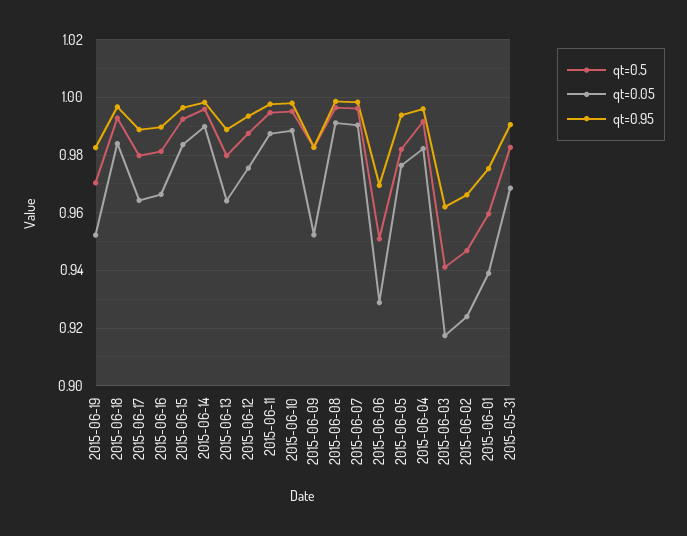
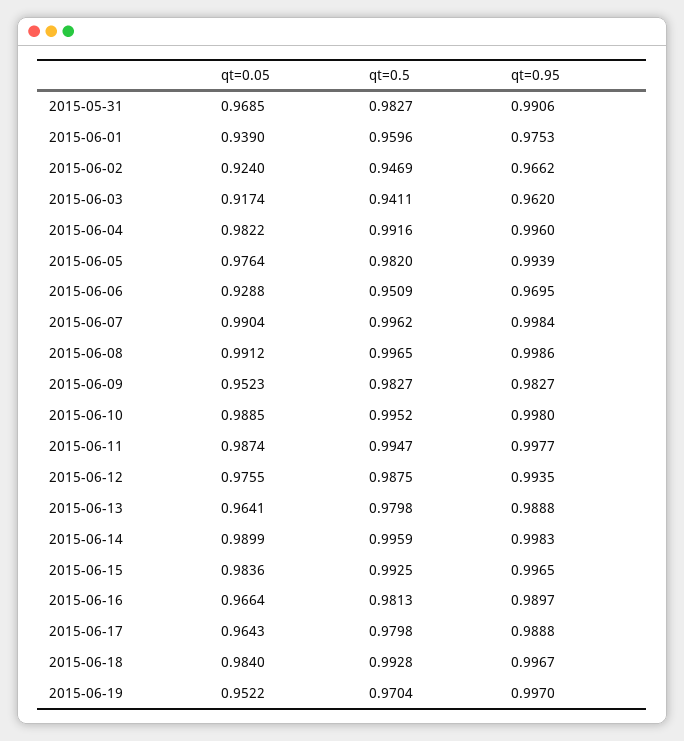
  {
    "qt=0.5": {
      "2015-06-19": 0.9704,
      "2015-06-18": 0.9928,
      "2015-06-17": 0.9798,
      "2015-06-16": 0.9813,
      "2015-06-15": 0.9925,
      "2015-06-14": 0.9959,
      "2015-06-13": 0.9798,
      "2015-06-12": 0.9875,
      "2015-06-11": 0.9947,
      "2015-06-10": 0.9952,
      "2015-06-09": 0.9827,
      "2015-06-08": 0.9965,
      "2015-06-07": 0.9962,
      "2015-06-06": 0.9509,
      "2015-06-05": 0.982,
      "2015-06-04": 0.9916,
      "2015-06-03": 0.9411,
      "2015-06-02": 0.9469,
      "2015-06-01": 0.9596,
      "2015-05-31": 0.9827
    },
    "qt=0.05": {
      "2015-06-19": 0.9522,
      "2015-06-18": 0.984,
      "2015-06-17": 0.9643,
      "2015-06-16": 0.9664,
      "2015-06-15": 0.9836,
      "2015-06-14": 0.9899,
      "2015-06-13": 0.9641,
      "2015-06-12": 0.9755,
      "2015-06-11": 0.9874,
      "2015-06-10": 0.9885,
      "2015-06-09": 0.9523,
      "2015-06-08": 0.9912,
      "2015-06-07": 0.9904,
      "2015-06-06": 0.9288,
      "2015-06-05": 0.9764,
      "2015-06-04": 0.9822,
      "2015-06-03": 0.9174,
      "2015-06-02": 0.924,
      "2015-06-01": 0.939,
      "2015-05-31": 0.9685
    },
    "qt=0.95": {
-     "2015-06-19": 0.9825,
+     "2015-06-19": 0.997,
      "2015-06-18": 0.9967,
      "2015-06-17": 0.9888,
      "2015-06-16": 0.9897,
      "2015-06-15": 0.9965,
      "2015-06-14": 0.9983,
      "2015-06-13": 0.9888,
      "2015-06-12": 0.9935,
      "2015-06-11": 0.9977,
      "2015-06-10": 0.998,
      "2015-06-09": 0.9827,
      "2015-06-08": 0.9986,
      "2015-06-07": 0.9984,
      "2015-06-06": 0.9695,
      "2015-06-05": 0.9939,
      "2015-06-04": 0.996,
      "2015-06-03": 0.962,
      "2015-06-02": 0.9662,
      "2015-06-01": 0.9753,
      "2015-05-31": 0.9906
    }
  }

